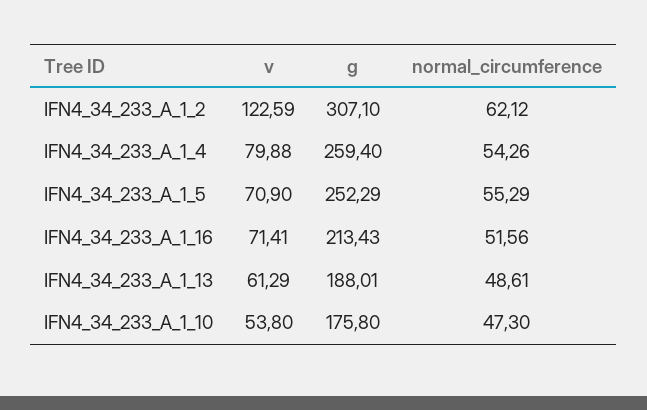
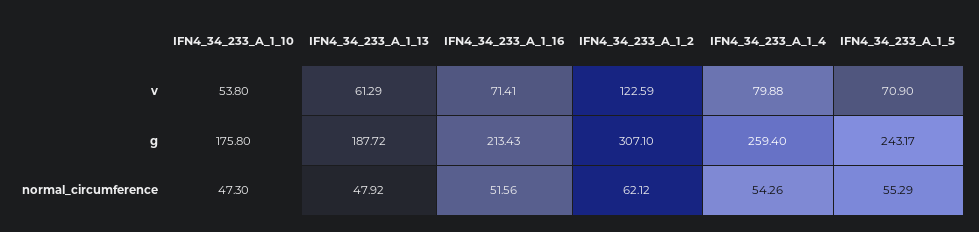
  {
    "v": {
      "IFN4_34_233_A_1_2": 122.59,
      "IFN4_34_233_A_1_4": 79.88,
      "IFN4_34_233_A_1_5": 70.9,
      "IFN4_34_233_A_1_16": 71.41,
      "IFN4_34_233_A_1_13": 61.29,
      "IFN4_34_233_A_1_10": 53.8
    },
    "g": {
      "IFN4_34_233_A_1_2": 307.1,
      "IFN4_34_233_A_1_4": 259.4,
-     "IFN4_34_233_A_1_5": 252.29,
+     "IFN4_34_233_A_1_5": 243.17,
      "IFN4_34_233_A_1_16": 213.43,
-     "IFN4_34_233_A_1_13": 188.01,
+     "IFN4_34_233_A_1_13": 187.72,
      "IFN4_34_233_A_1_10": 175.8
    },
    "normal_circumference": {
      "IFN4_34_233_A_1_2": 62.12,
      "IFN4_34_233_A_1_4": 54.26,
      "IFN4_34_233_A_1_5": 55.29,
      "IFN4_34_233_A_1_16": 51.56,
-     "IFN4_34_233_A_1_13": 48.61,
+     "IFN4_34_233_A_1_13": 47.92,
      "IFN4_34_233_A_1_10": 47.3
    }
  }

